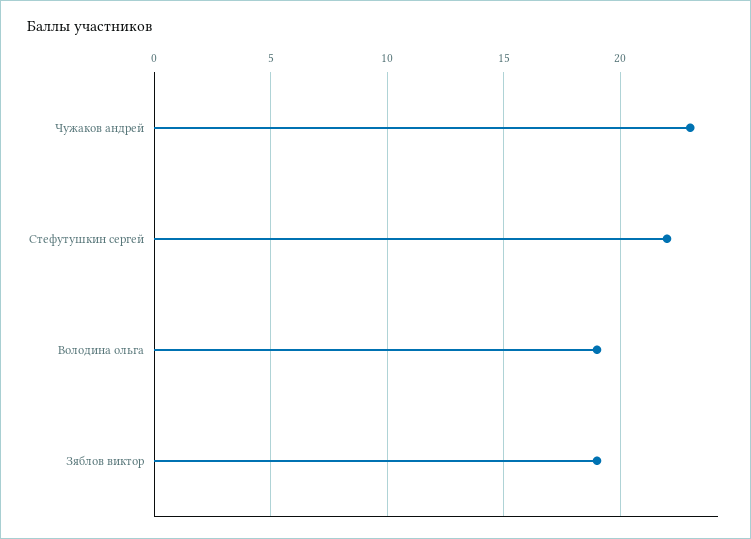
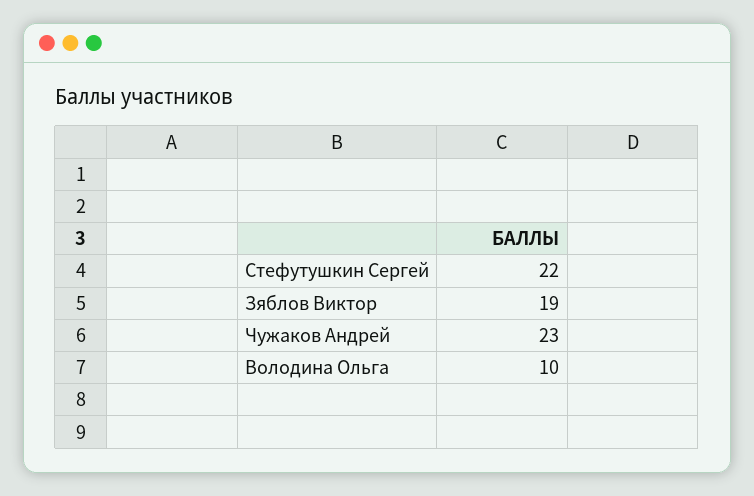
  {
    "Чужаков андрей": 23,
    "Стефутушкин сергей": 22,
-   "Володина ольга": 19,
+   "Володина ольга": 10,
    "Зяблов виктор": 19
  }

